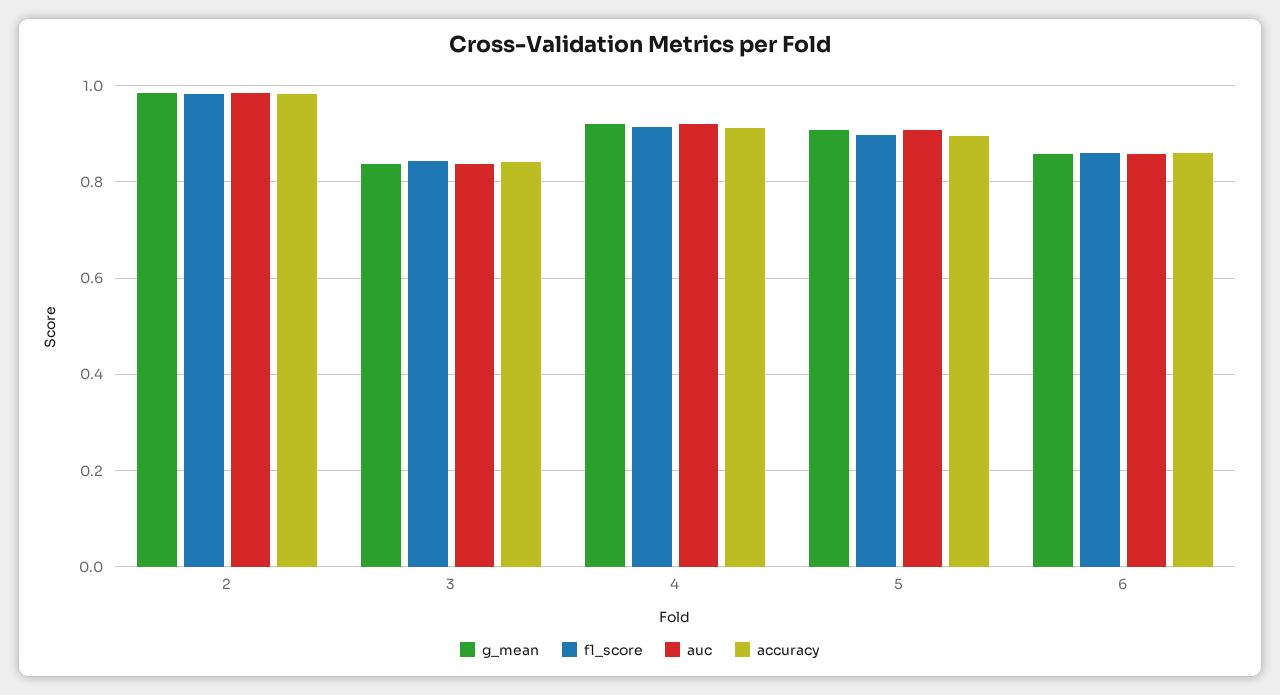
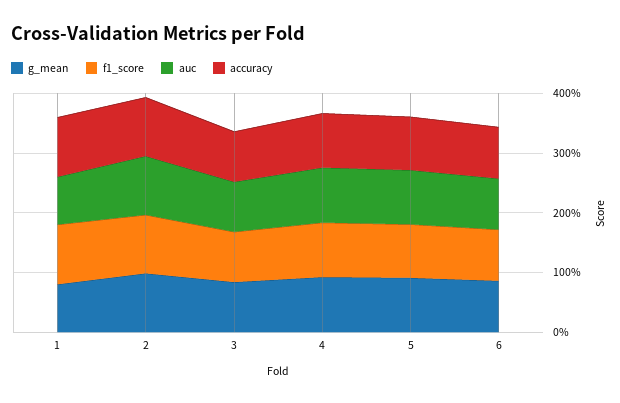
  {
    "g_mean": {
      "2": 0.98,
      "3": 0.84,
      "4": 0.92,
      "5": 0.9,
-     "6": 0.86
+     "6": 0.86,
+     "1": 0.8
    },
    "f1_score": {
      "2": 0.98,
      "3": 0.84,
      "4": 0.92,
      "5": 0.9,
-     "6": 0.86
+     "6": 0.86,
+     "1": 1
    },
    "auc": {
      "2": 0.98,
      "3": 0.84,
      "4": 0.92,
      "5": 0.9,
-     "6": 0.86
+     "6": 0.86,
+     "1": 0.8
    },
    "accuracy": {
      "2": 0.98,
      "3": 0.84,
      "4": 0.92,
      "5": 0.9,
-     "6": 0.86
+     "6": 0.86,
+     "1": 1
    }
  }

